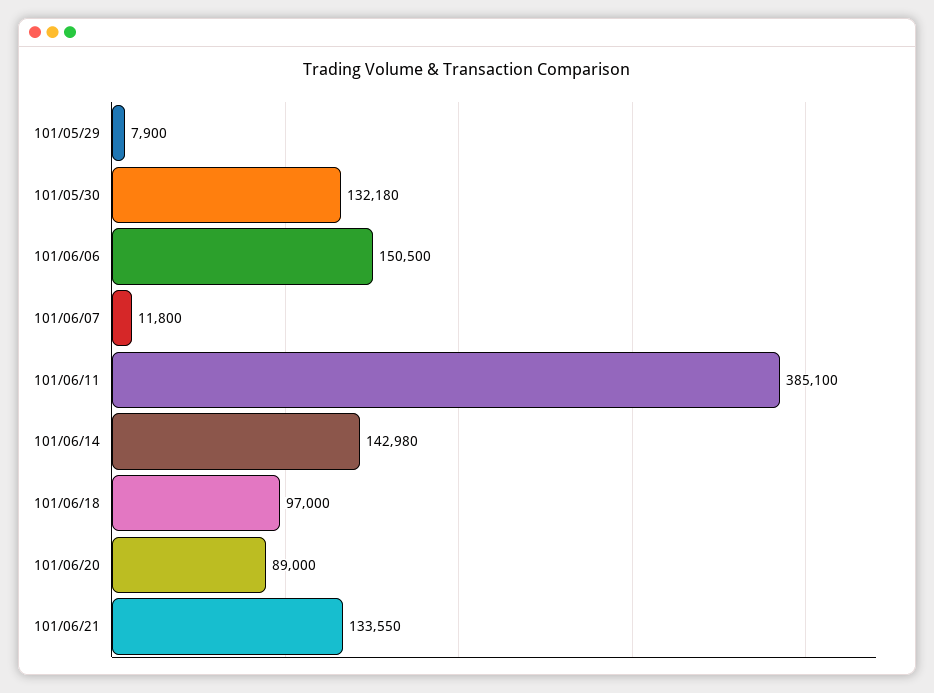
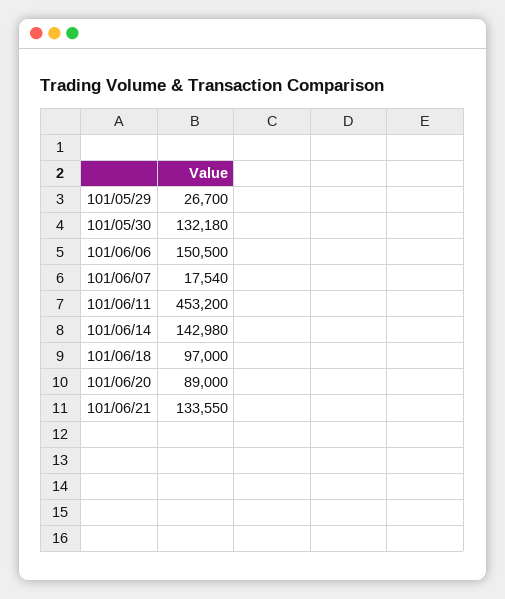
  {
-   "101/05/29": 7900,
+   "101/05/29": 26700,
    "101/05/30": 132180,
    "101/06/06": 150500,
-   "101/06/07": 11800,
+   "101/06/07": 17540,
-   "101/06/11": 385100,
+   "101/06/11": 453200,
    "101/06/14": 142980,
    "101/06/18": 97000,
    "101/06/20": 89000,
    "101/06/21": 133550
  }

